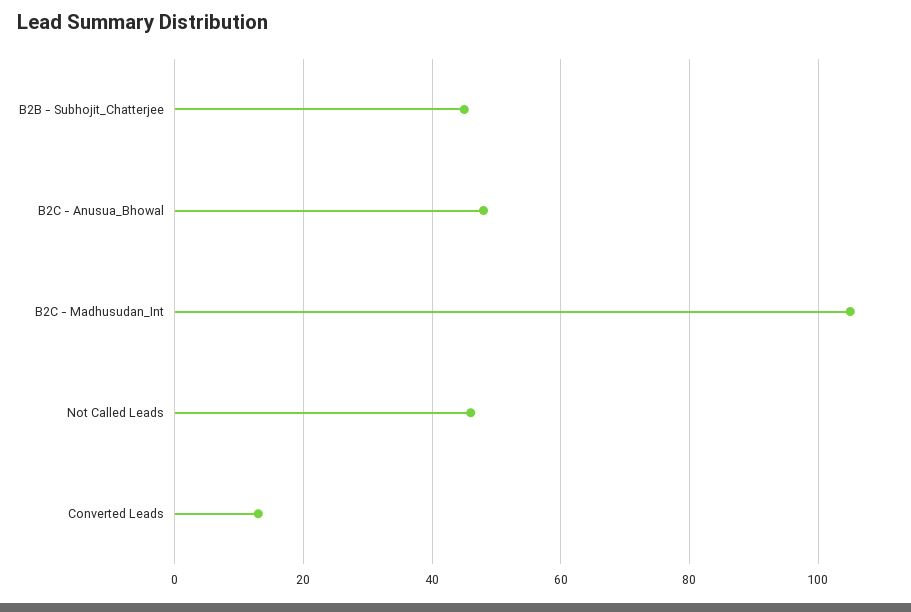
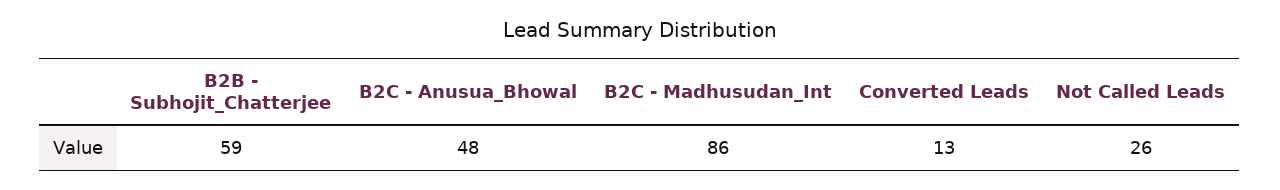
  {
-   "B2B - Subhojit_Chatterjee": 45,
+   "B2B - Subhojit_Chatterjee": 59,
    "B2C - Anusua_Bhowal": 48,
-   "B2C - Madhusudan_Int": 105,
+   "B2C - Madhusudan_Int": 86,
-   "Not Called Leads": 45,
+   "Not Called Leads": 26,
    "Converted Leads": 13
  }

